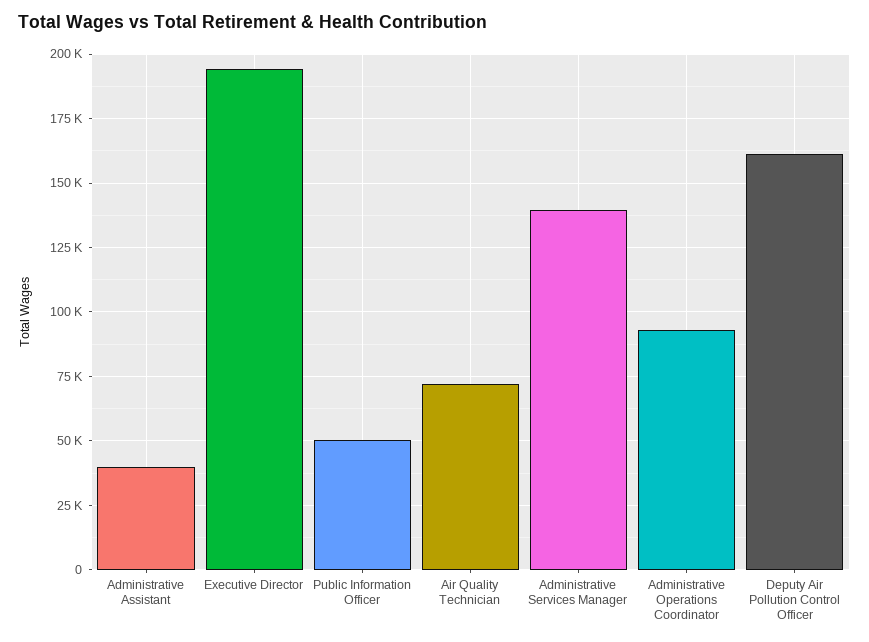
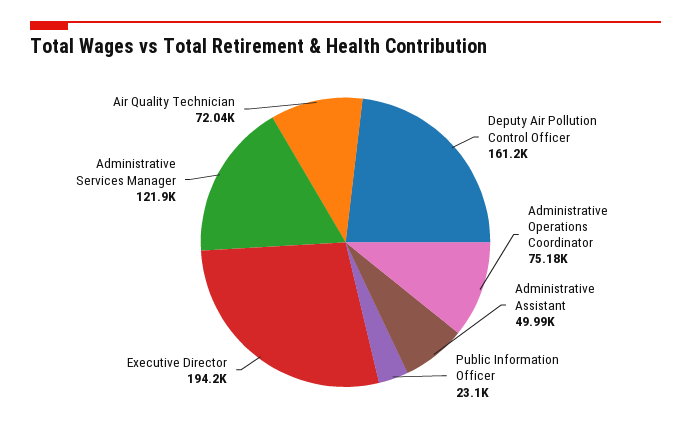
  {
-   "Administrative Assistant": 40000,
+   "Administrative Assistant": 49990,
    "Executive Director": 194200,
-   "Public Information Officer": 50000,
+   "Public Information Officer": 23100,
    "Air Quality Technician": 72040,
-   "Administrative Services Manager": 140000,
+   "Administrative Services Manager": 121900,
-   "Administrative Operations Coordinator": 92500,
+   "Administrative Operations Coordinator": 75180,
    "Deputy Air Pollution Control Officer": 161200
  }

